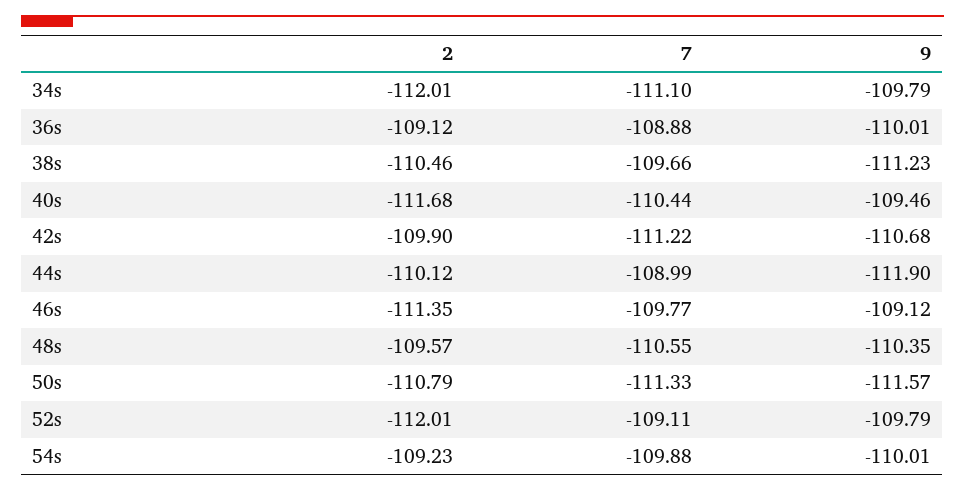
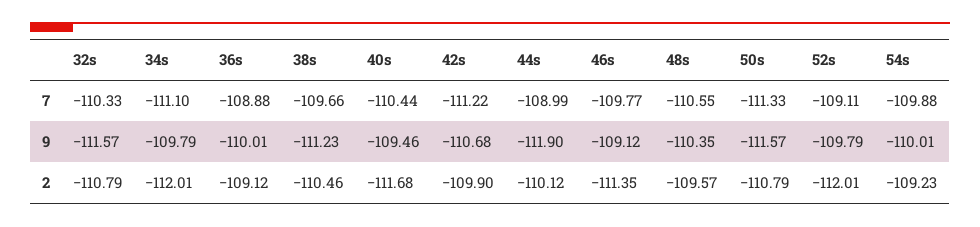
  {
    "2": {
      "34s": -112.01,
      "36s": -109.12,
      "38s": -110.46,
      "40s": -111.68,
      "42s": -109.9,
      "44s": -110.12,
      "46s": -111.35,
      "48s": -109.57,
      "50s": -110.79,
      "52s": -112.01,
-     "54s": -109.23
+     "54s": -109.23,
+     "32s": -110.79
    },
    "7": {
      "34s": -111.1,
      "36s": -108.88,
      "38s": -109.66,
      "40s": -110.44,
      "42s": -111.22,
      "44s": -108.99,
      "46s": -109.77,
      "48s": -110.55,
      "50s": -111.33,
      "52s": -109.11,
-     "54s": -109.88
+     "54s": -109.88,
+     "32s": -110.33
    },
    "9": {
      "34s": -109.79,
      "36s": -110.01,
      "38s": -111.23,
      "40s": -109.46,
      "42s": -110.68,
      "44s": -111.9,
      "46s": -109.12,
      "48s": -110.35,
      "50s": -111.57,
      "52s": -109.79,
-     "54s": -110.01
+     "54s": -110.01,
+     "32s": -111.57
    }
  }

